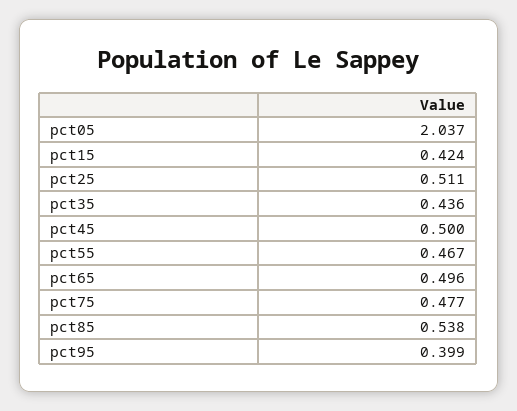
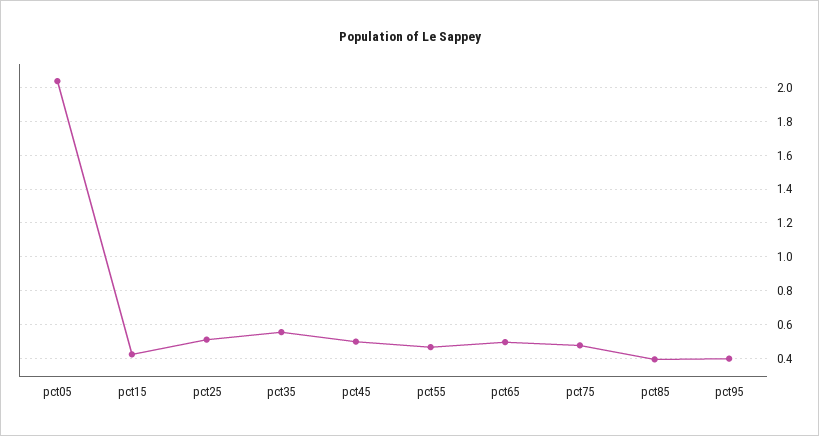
  {
    "pct05": 2.037,
    "pct15": 0.424,
    "pct25": 0.511,
-   "pct35": 0.436,
+   "pct35": 0.55,
    "pct45": 0.5,
    "pct55": 0.467,
    "pct65": 0.496,
    "pct75": 0.477,
-   "pct85": 0.538,
+   "pct85": 0.4,
    "pct95": 0.399
  }

